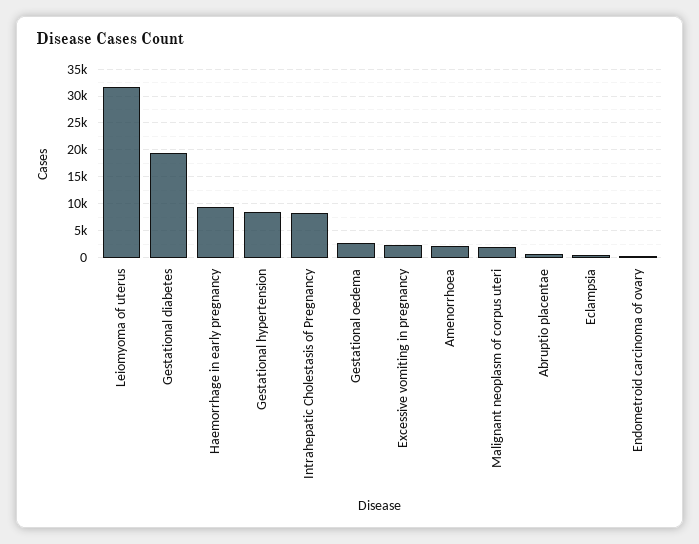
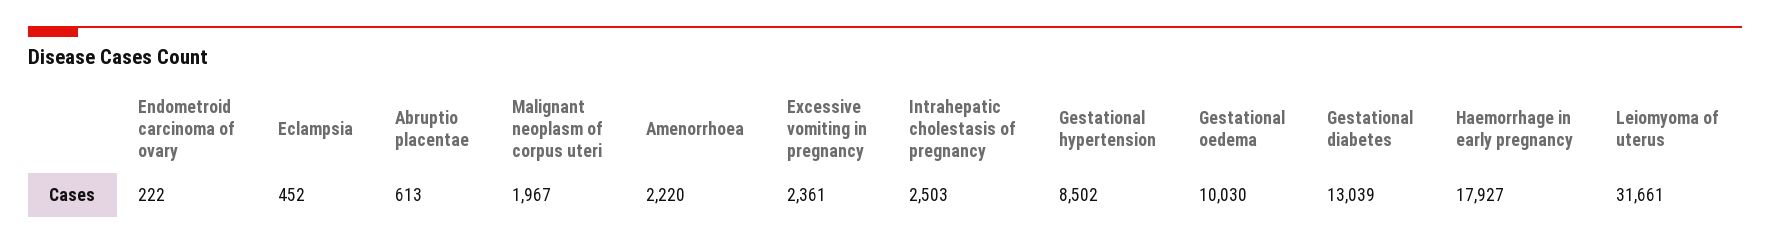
  {
    "Leiomyoma of uterus": 31661,
-   "Gestational diabetes": 20000,
+   "Gestational diabetes": 13039,
-   "Haemorrhage in early pregnancy": 10000,
+   "Haemorrhage in early pregnancy": 17927,
    "Gestational hypertension": 8502,
-   "Intrahepatic Cholestasis of Pregnancy": 7500,
+   "Intrahepatic Cholestasis of Pregnancy": 2503,
-   "Gestational oedema": 2500,
+   "Gestational oedema": 10030,
    "Excessive vomiting in pregnancy": 2361,
    "Amenorrhoea": 2220,
    "Malignant neoplasm of corpus uteri": 1967,
    "Abruptio placentae": 613,
    "Eclampsia": 452,
    "Endometroid carcinoma of ovary": 222
  }

